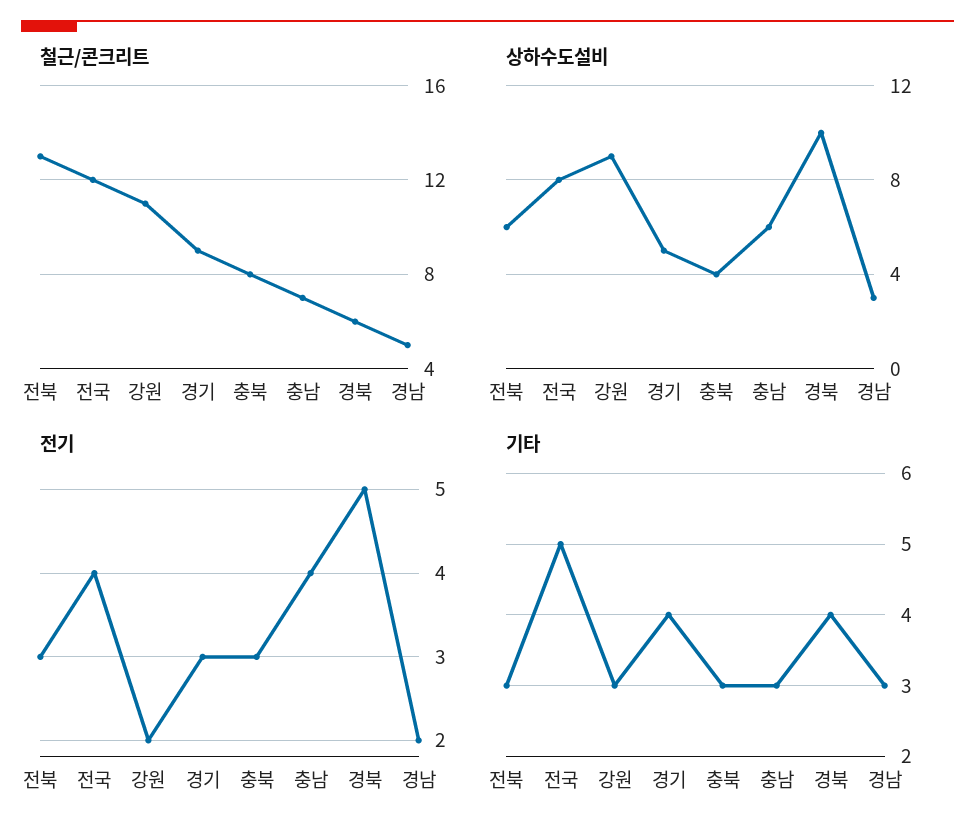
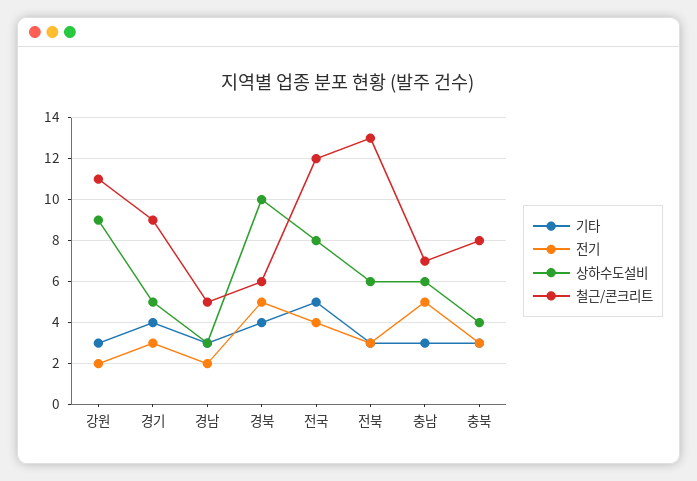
  {
    "철근/콘크리트": {
      "전북": 13,
      "전국": 12,
      "강원": 11,
      "경기": 9,
      "충북": 8,
      "충남": 7,
      "경북": 6,
      "경남": 5
    },
    "상하수도설비": {
      "전북": 6,
      "전국": 8,
      "강원": 9,
      "경기": 5,
      "충북": 4,
      "충남": 6,
      "경북": 10,
      "경남": 3
    },
    "전기": {
      "전북": 3,
      "전국": 4,
      "강원": 2,
      "경기": 3,
      "충북": 3,
-     "충남": 4,
+     "충남": 5,
      "경북": 5,
      "경남": 2
    },
    "기타": {
      "전북": 3,
      "전국": 5,
      "강원": 3,
      "경기": 4,
      "충북": 3,
      "충남": 3,
      "경북": 4,
      "경남": 3
    }
  }

